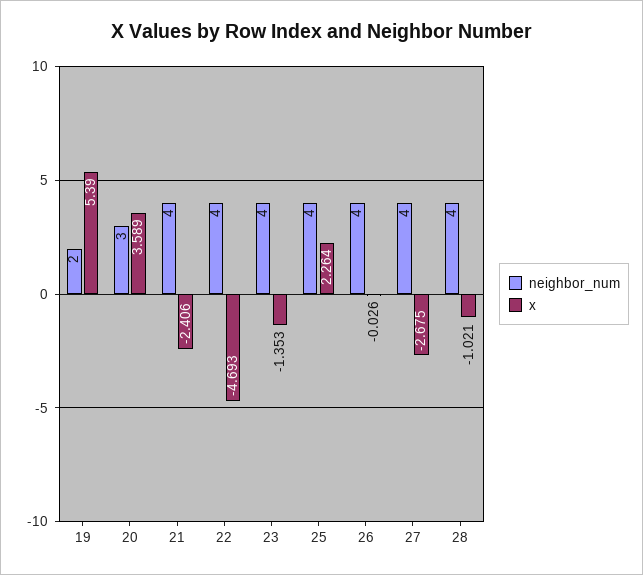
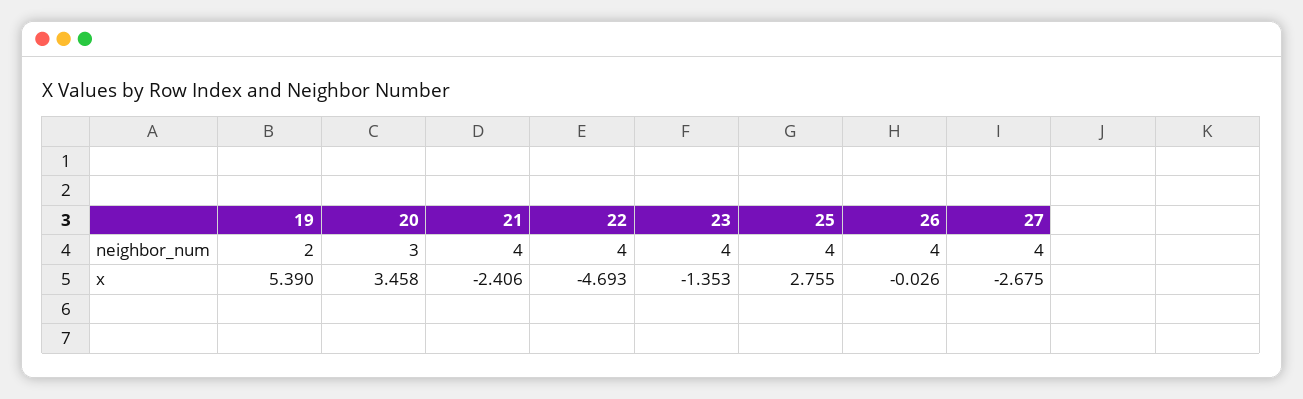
  {
    "neighbor_num": {
      "19": 2,
      "20": 3,
      "21": 4,
      "22": 4,
      "23": 4,
      "25": 4,
      "26": 4,
-     "27": 4,
+     "27": 4
-     "28": 4
    },
    "x": {
      "19": 5.39,
-     "20": 3.589,
+     "20": 3.458,
      "21": -2.406,
      "22": -4.693,
      "23": -1.353,
-     "25": 2.264,
+     "25": 2.755,
      "26": -0.026,
-     "27": -2.675,
+     "27": -2.675
-     "28": -1.021
    }
  }

